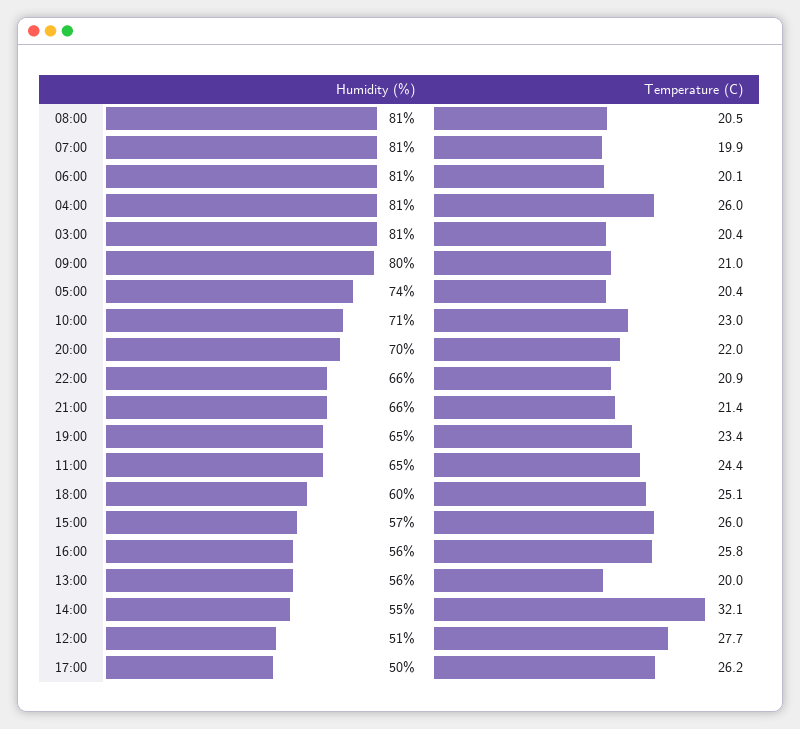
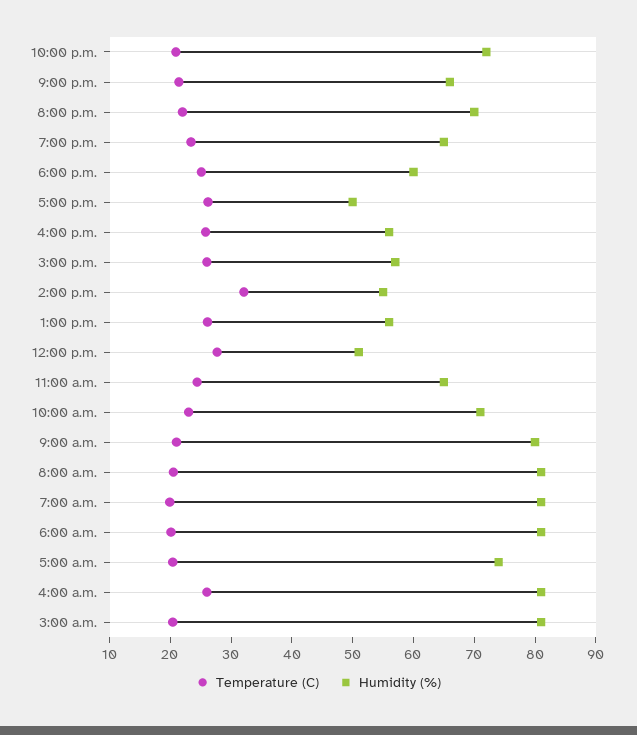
  {
    "Humidity (%)": {
      "08:00": 81,
      "07:00": 81,
      "06:00": 81,
      "04:00": 81,
      "03:00": 81,
      "09:00": 80,
      "05:00": 74,
      "10:00": 71,
      "20:00": 70,
-     "22:00": 66,
+     "22:00": 72,
      "21:00": 66,
      "19:00": 65,
      "11:00": 65,
      "18:00": 60,
      "15:00": 57,
      "16:00": 56,
      "13:00": 56,
      "14:00": 55,
      "12:00": 51,
      "17:00": 50
    },
    "Temperature (C)": {
      "08:00": 20.5,
      "07:00": 19.9,
      "06:00": 20.1,
      "04:00": 26,
      "03:00": 20.4,
      "09:00": 21,
      "05:00": 20.4,
      "10:00": 23,
      "20:00": 22,
      "22:00": 20.9,
      "21:00": 21.4,
      "19:00": 23.4,
      "11:00": 24.4,
      "18:00": 25.1,
      "15:00": 26,
      "16:00": 25.8,
-     "13:00": 20,
+     "13:00": 26,
      "14:00": 32.1,
      "12:00": 27.7,
      "17:00": 26.2
    }
  }

